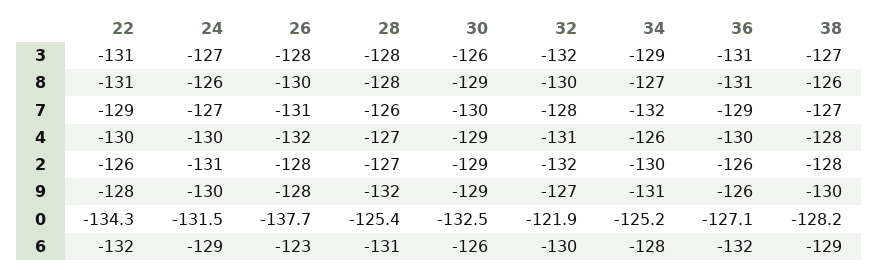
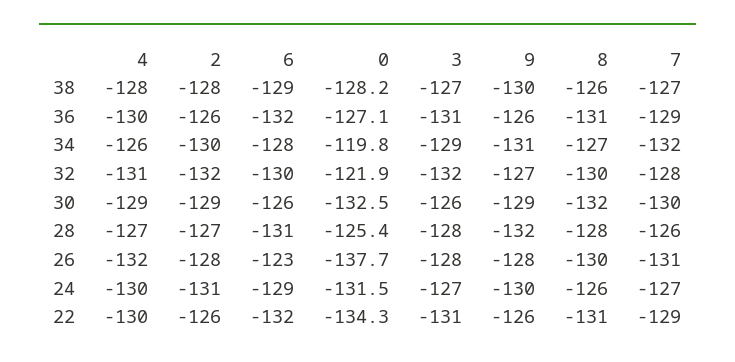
  {
    "22": {
      "3": -131,
      "8": -131,
      "7": -129,
      "4": -130,
      "2": -126,
-     "9": -128,
+     "9": -126,
      "0": -134.3,
      "6": -132
    },
    "24": {
      "3": -127,
      "8": -126,
      "7": -127,
      "4": -130,
      "2": -131,
      "9": -130,
      "0": -131.5,
      "6": -129
    },
    "26": {
      "3": -128,
      "8": -130,
      "7": -131,
      "4": -132,
      "2": -128,
      "9": -128,
      "0": -137.7,
      "6": -123
    },
    "28": {
      "3": -128,
      "8": -128,
      "7": -126,
      "4": -127,
      "2": -127,
      "9": -132,
      "0": -125.4,
      "6": -131
    },
    "30": {
      "3": -126,
-     "8": -129,
+     "8": -132,
      "7": -130,
      "4": -129,
      "2": -129,
      "9": -129,
      "0": -132.5,
      "6": -126
    },
    "32": {
      "3": -132,
      "8": -130,
      "7": -128,
      "4": -131,
      "2": -132,
      "9": -127,
      "0": -121.9,
      "6": -130
    },
    "34": {
      "3": -129,
      "8": -127,
      "7": -132,
      "4": -126,
      "2": -130,
      "9": -131,
-     "0": -125.2,
+     "0": -119.8,
      "6": -128
    },
    "36": {
      "3": -131,
      "8": -131,
      "7": -129,
      "4": -130,
      "2": -126,
      "9": -126,
      "0": -127.1,
      "6": -132
    },
    "38": {
      "3": -127,
      "8": -126,
      "7": -127,
      "4": -128,
      "2": -128,
      "9": -130,
      "0": -128.2,
      "6": -129
    }
  }

